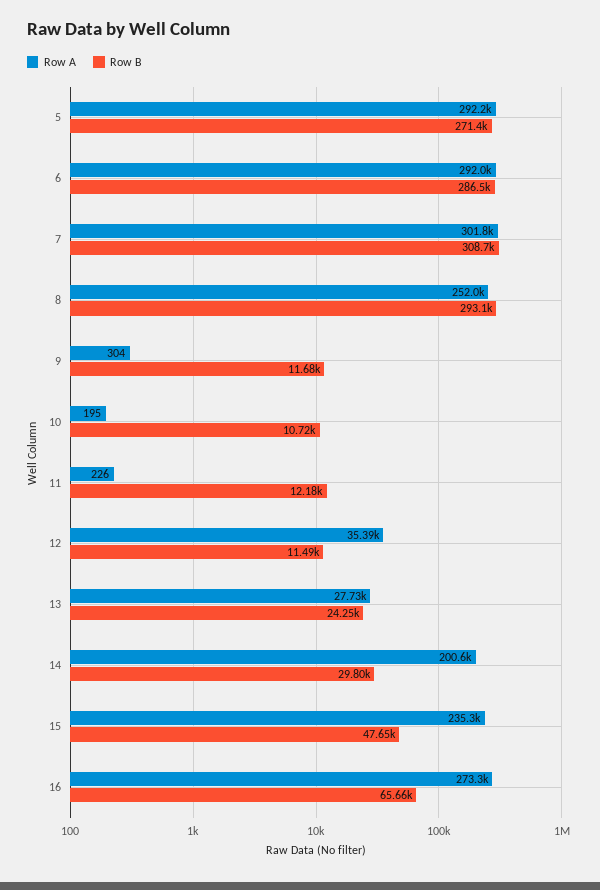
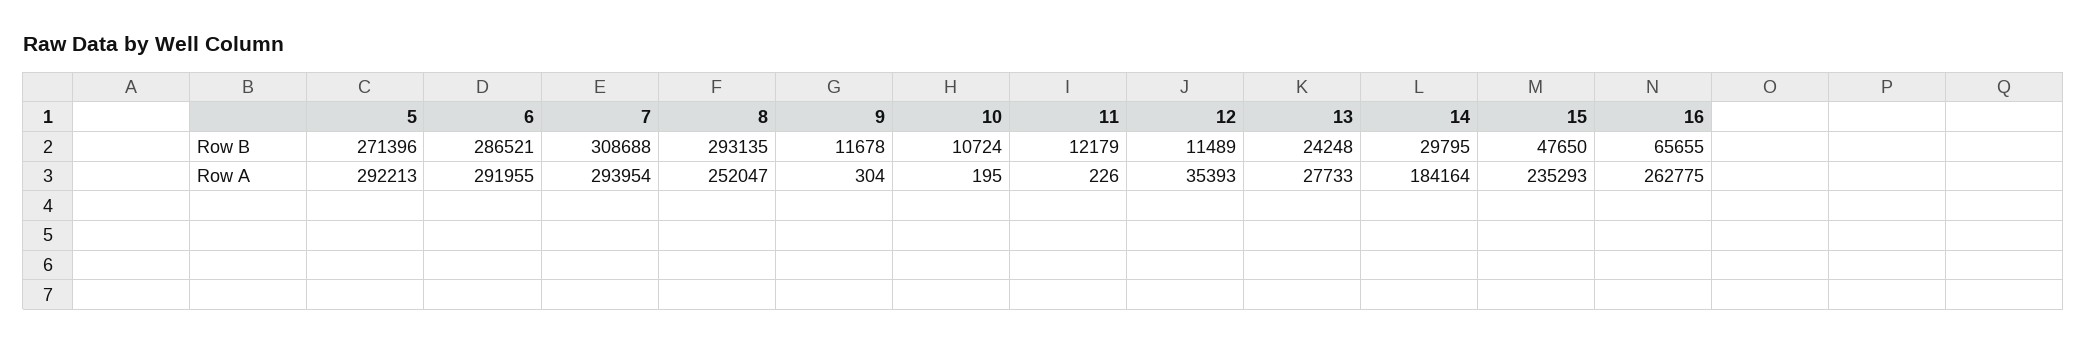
  {
    "Row A": {
      "5": 292213,
      "6": 291955,
-     "7": 301800,
+     "7": 293954,
      "8": 252047,
      "9": 304,
      "10": 195,
      "11": 226,
      "12": 35393,
      "13": 27733,
-     "14": 200600,
+     "14": 184164,
      "15": 235293,
-     "16": 273300
+     "16": 262775
    },
    "Row B": {
      "5": 271396,
      "6": 286521,
      "7": 308688,
      "8": 293135,
      "9": 11678,
      "10": 10724,
      "11": 12179,
      "12": 11489,
      "13": 24248,
      "14": 29795,
      "15": 47650,
      "16": 65655
    }
  }

